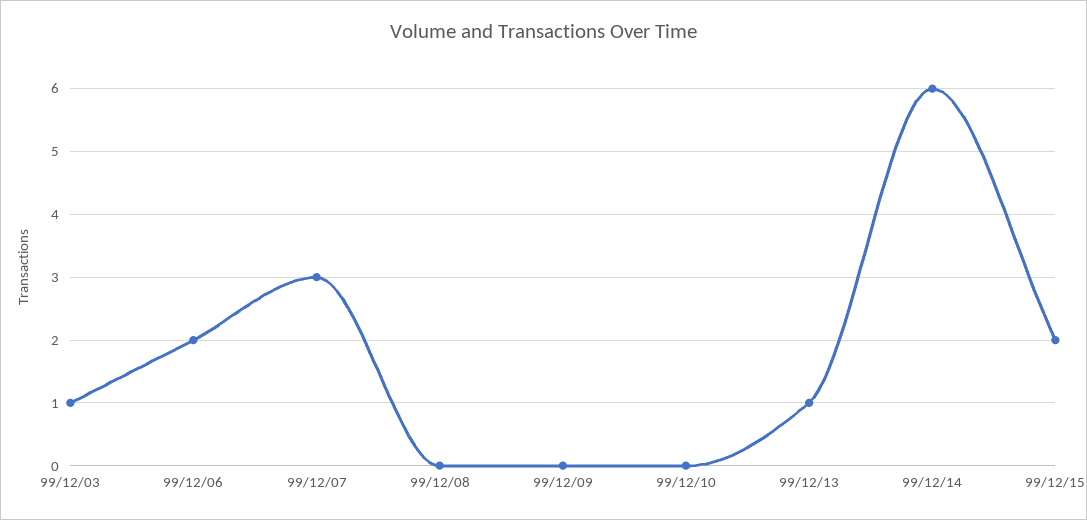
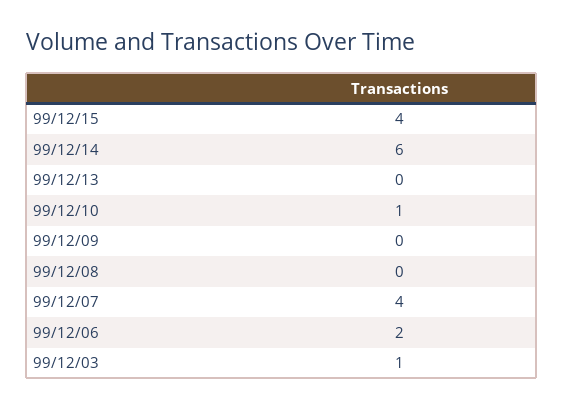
  {
    "99/12/03": 1,
    "99/12/06": 2,
-   "99/12/07": 3,
+   "99/12/07": 4,
    "99/12/08": 0,
    "99/12/09": 0,
-   "99/12/10": 0,
+   "99/12/10": 1,
-   "99/12/13": 1,
+   "99/12/13": 0,
    "99/12/14": 6,
-   "99/12/15": 2
+   "99/12/15": 4
  }

